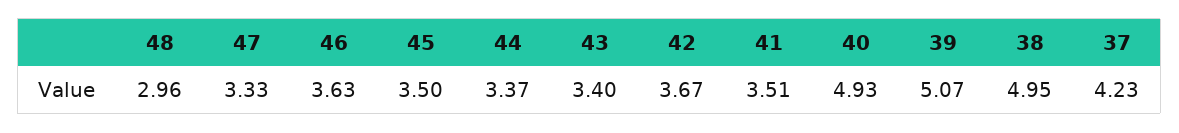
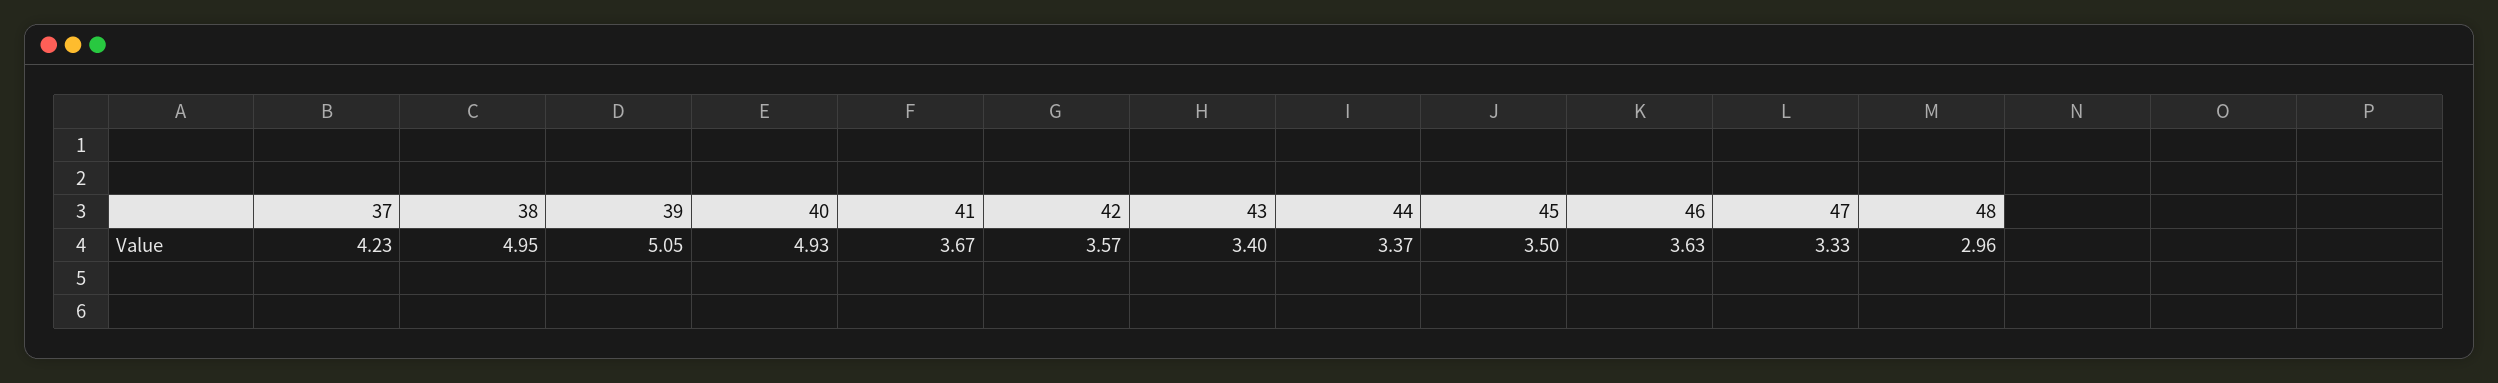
  {
    "48": 2.96,
    "47": 3.33,
    "46": 3.63,
    "45": 3.5,
    "44": 3.37,
    "43": 3.4,
-   "42": 3.67,
+   "42": 3.57,
-   "41": 3.51,
+   "41": 3.67,
    "40": 4.93,
-   "39": 5.07,
+   "39": 5.05,
    "38": 4.95,
    "37": 4.23
  }

